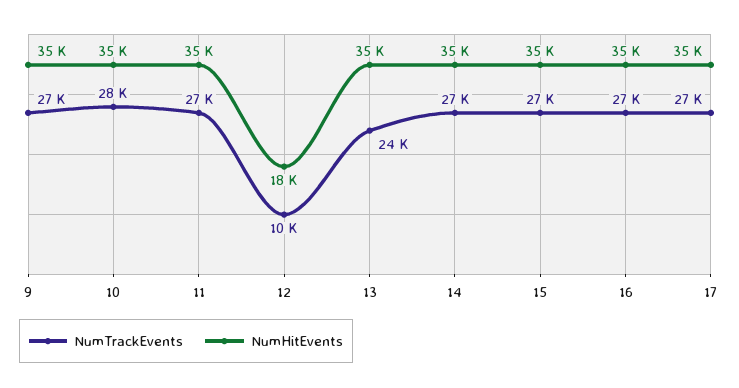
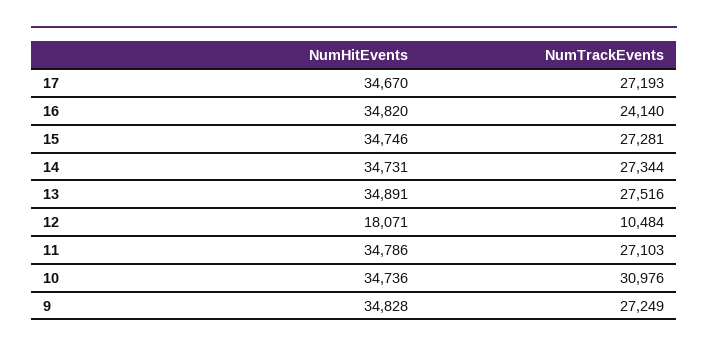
  {
    "NumTrackEvents": {
      "9": 27249,
-     "10": 28000,
+     "10": 30976,
      "11": 27103,
      "12": 10484,
-     "13": 24000,
+     "13": 27516,
      "14": 27344,
      "15": 27281,
-     "16": 27000,
+     "16": 24140,
      "17": 27193
    },
    "NumHitEvents": {
      "9": 34828,
      "10": 34736,
      "11": 34786,
      "12": 18071,
      "13": 34891,
      "14": 34731,
      "15": 34746,
      "16": 34820,
      "17": 34670
    }
  }

